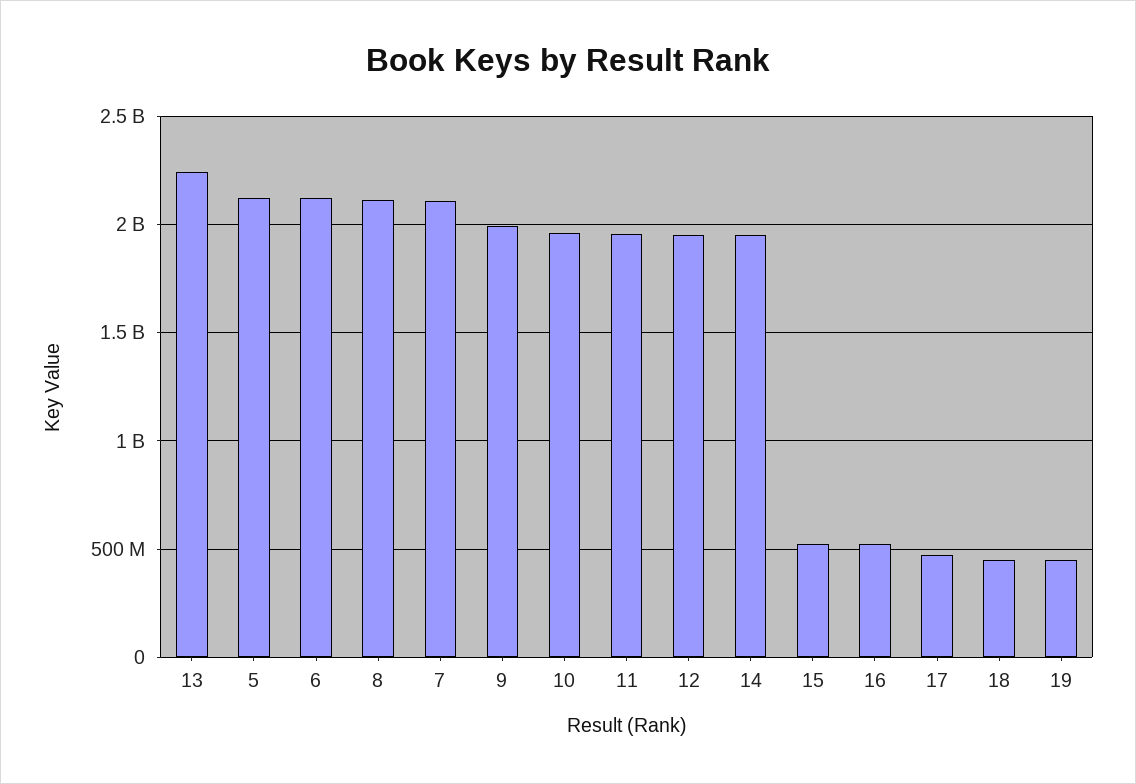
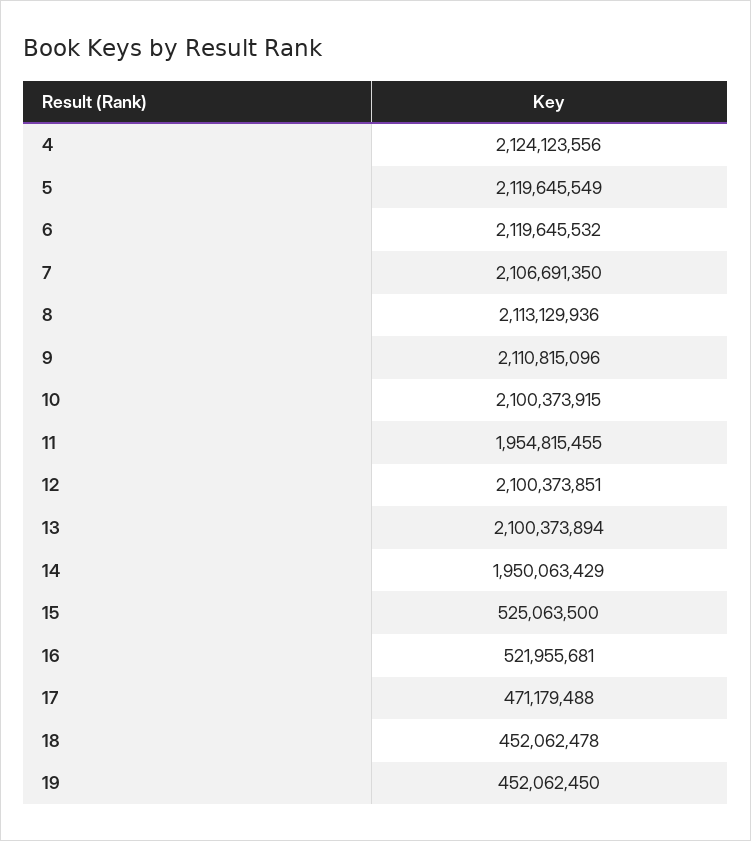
  {
-   "13": 2250000000,
+   "13": 2100373894,
    "5": 2119645549,
    "6": 2119645532,
    "8": 2113129936,
    "7": 2106691350,
-   "9": 2000000000,
+   "9": 2110815096,
-   "10": 1950000000,
+   "10": 2100373915,
    "11": 1954815455,
-   "12": 1950000000,
+   "12": 2100373851,
    "14": 1950063429,
    "15": 525063500,
    "16": 521955681,
    "17": 471179488,
    "18": 452062478,
-   "19": 452062450
+   "19": 452062450,
+   "4": 2124123556
  }

